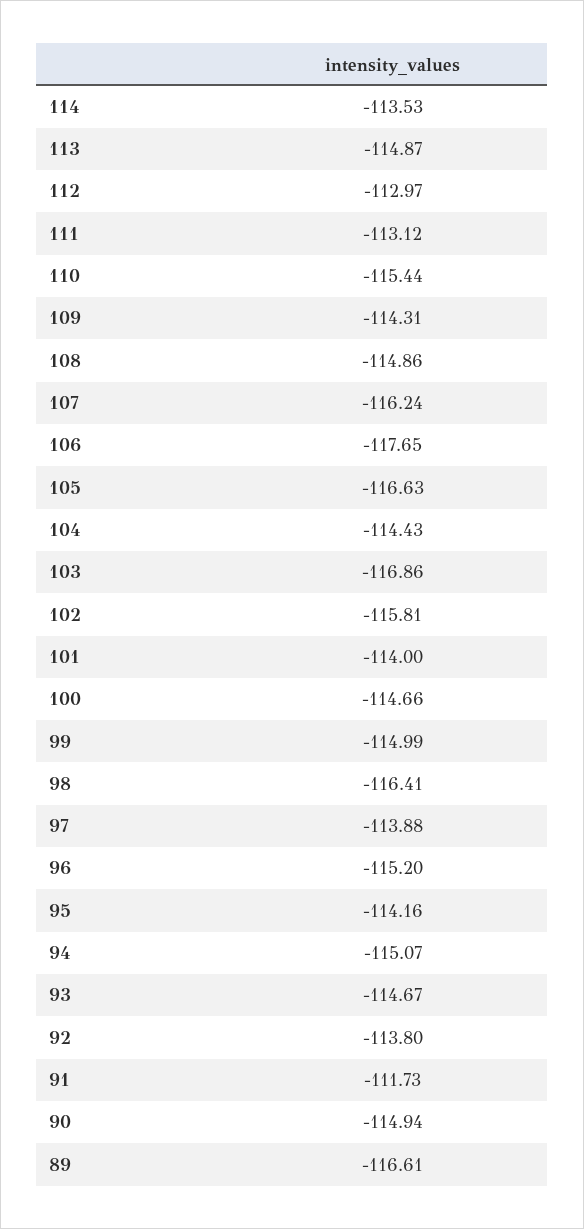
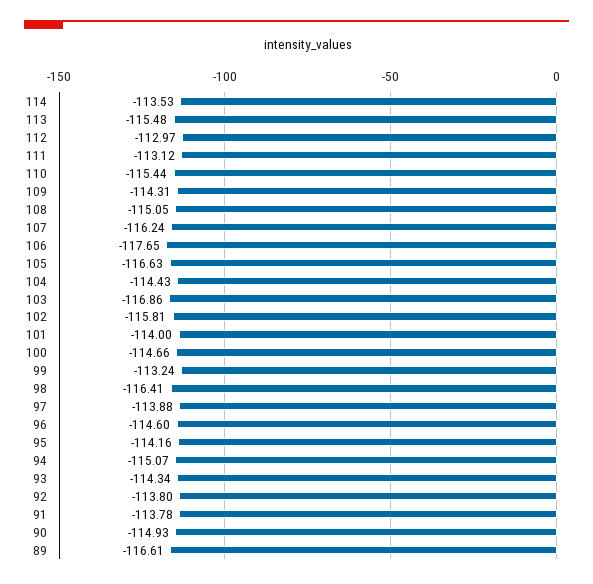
  {
    "114": -113.53,
-   "113": -114.87,
+   "113": -115.48,
    "112": -112.97,
    "111": -113.12,
    "110": -115.44,
    "109": -114.31,
-   "108": -114.86,
+   "108": -115.05,
    "107": -116.24,
    "106": -117.65,
    "105": -116.63,
    "104": -114.43,
    "103": -116.86,
    "102": -115.81,
    "101": -114,
    "100": -114.66,
-   "99": -114.99,
+   "99": -113.24,
    "98": -116.41,
    "97": -113.88,
-   "96": -115.2,
+   "96": -114.6,
    "95": -114.16,
    "94": -115.07,
-   "93": -114.67,
+   "93": -114.34,
    "92": -113.8,
-   "91": -111.73,
+   "91": -113.78,
-   "90": -114.94,
+   "90": -114.93,
    "89": -116.61
  }

